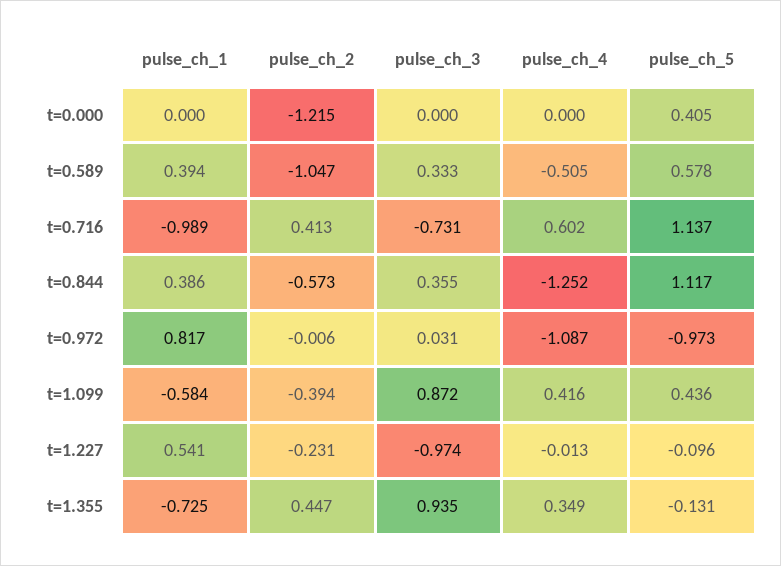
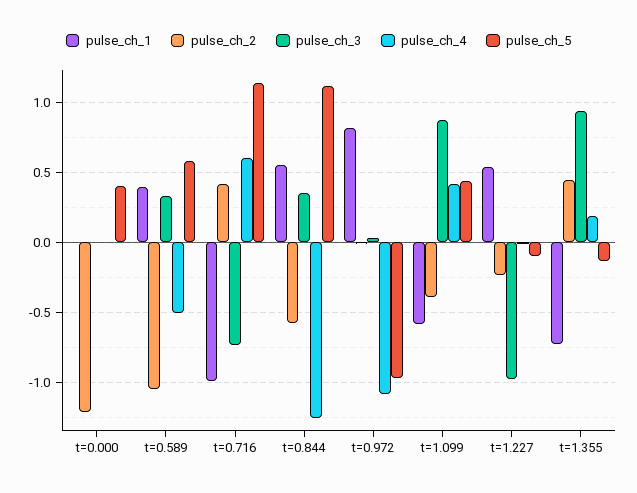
  {
    "pulse_ch_1": {
      "t=0.000": 0,
      "t=0.589": 0.394,
      "t=0.716": -0.989,
-     "t=0.844": 0.386,
+     "t=0.844": 0.55,
      "t=0.972": 0.817,
      "t=1.099": -0.584,
      "t=1.227": 0.541,
      "t=1.355": -0.725
    },
    "pulse_ch_2": {
      "t=0.000": -1.215,
      "t=0.589": -1.047,
      "t=0.716": 0.413,
      "t=0.844": -0.573,
      "t=0.972": -0.006,
      "t=1.099": -0.394,
      "t=1.227": -0.231,
      "t=1.355": 0.447
    },
    "pulse_ch_3": {
      "t=0.000": 0,
      "t=0.589": 0.333,
      "t=0.716": -0.731,
      "t=0.844": 0.355,
      "t=0.972": 0.031,
      "t=1.099": 0.872,
      "t=1.227": -0.974,
      "t=1.355": 0.935
    },
    "pulse_ch_4": {
      "t=0.000": 0,
      "t=0.589": -0.505,
      "t=0.716": 0.602,
      "t=0.844": -1.252,
      "t=0.972": -1.087,
      "t=1.099": 0.416,
      "t=1.227": -0.013,
-     "t=1.355": 0.349
+     "t=1.355": 0.2
    },
    "pulse_ch_5": {
      "t=0.000": 0.405,
      "t=0.589": 0.578,
      "t=0.716": 1.137,
      "t=0.844": 1.117,
      "t=0.972": -0.973,
      "t=1.099": 0.436,
      "t=1.227": -0.096,
      "t=1.355": -0.131
    }
  }

